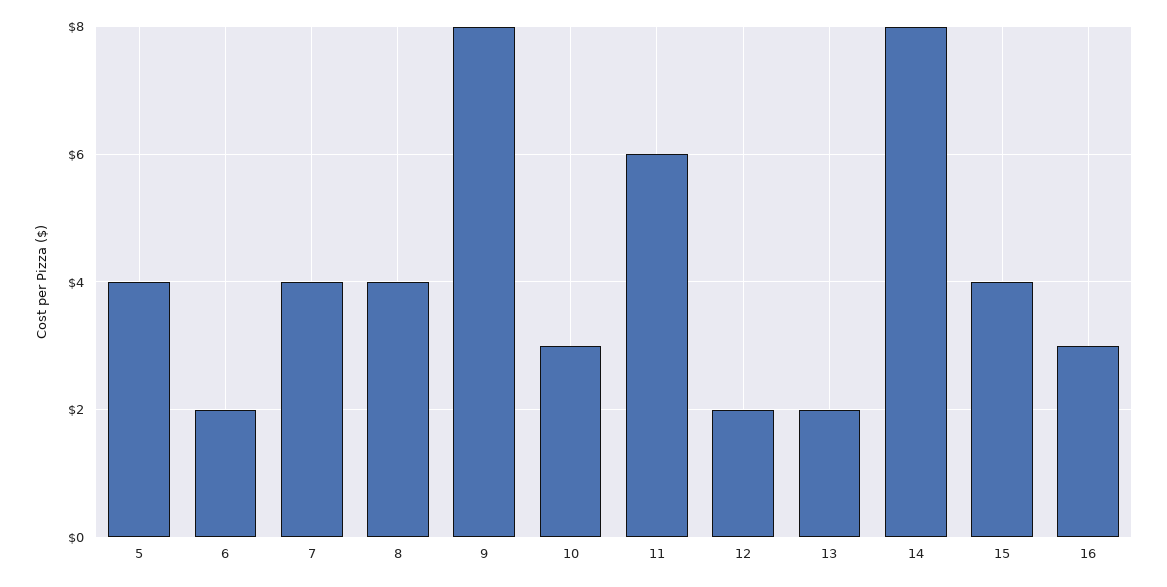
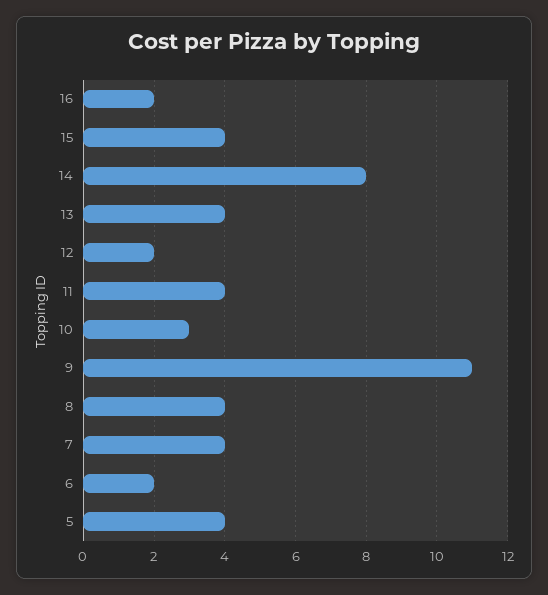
  {
    "5": 4,
    "6": 2,
    "7": 4,
    "8": 4,
-   "9": 8,
+   "9": 11,
    "10": 3,
-   "11": 6,
+   "11": 4,
    "12": 2,
-   "13": 2,
+   "13": 4,
    "14": 8,
    "15": 4,
-   "16": 3
+   "16": 2
  }

